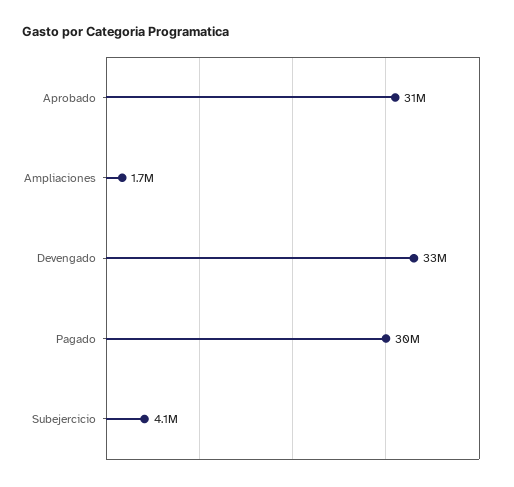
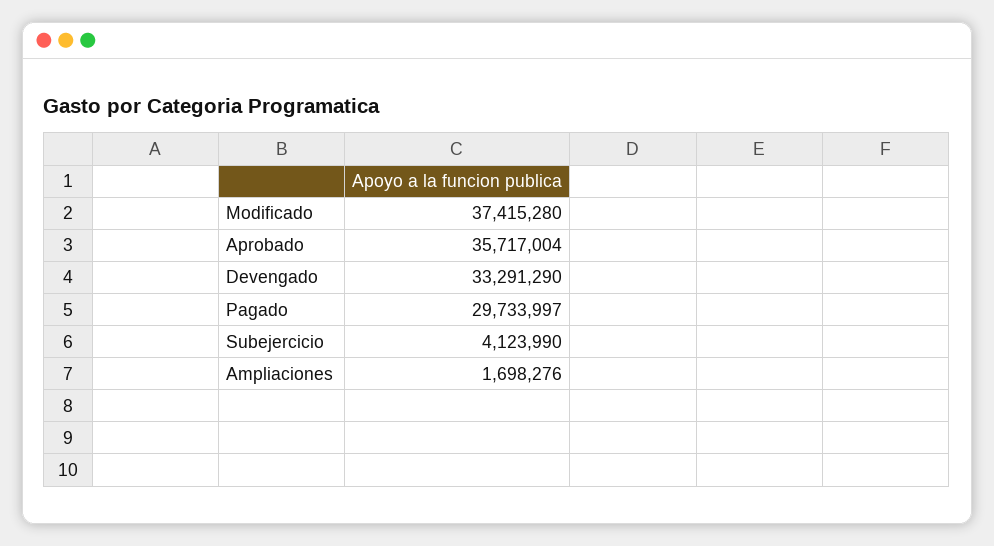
  {
-   "Aprobado": 31000000,
+   "Aprobado": 35717004,
    "Ampliaciones": 1698276,
    "Devengado": 33291290,
    "Pagado": 29733997,
-   "Subejercicio": 4123990
+   "Subejercicio": 4123990,
+   "Modificado": 37415280
  }

